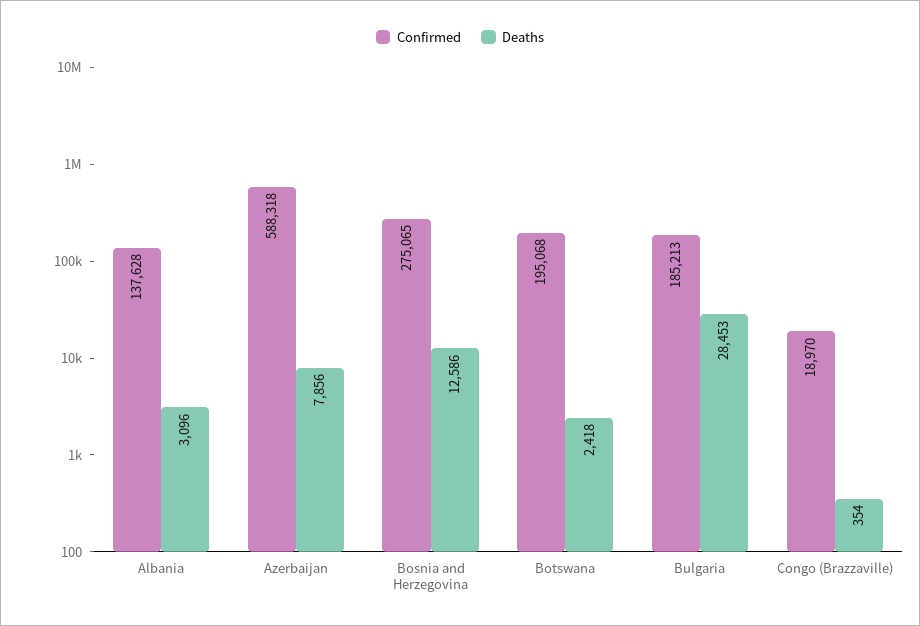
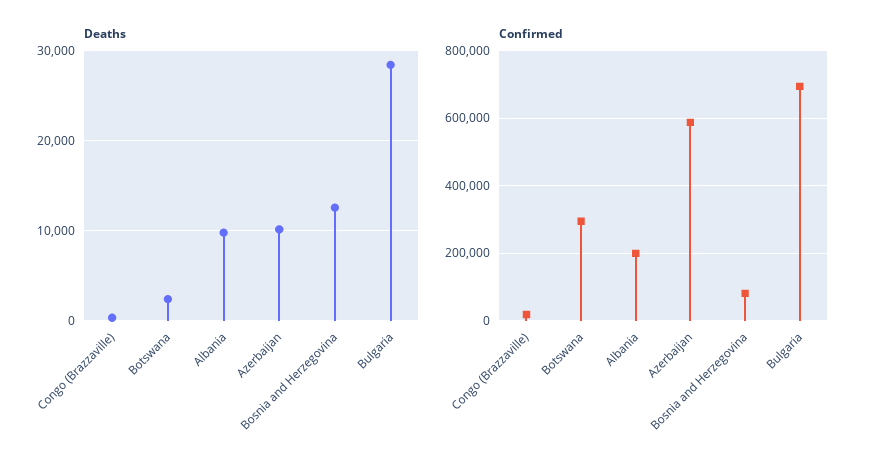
  {
    "Confirmed": {
-     "Albania": 137628,
+     "Albania": 200000,
      "Azerbaijan": 588318,
-     "Bosnia and Herzegovina": 275065,
+     "Bosnia and Herzegovina": 80000,
-     "Botswana": 195068,
+     "Botswana": 300000,
-     "Bulgaria": 185213,
+     "Bulgaria": 700000,
      "Congo (Brazzaville)": 18970
    },
    "Deaths": {
-     "Albania": 3096,
+     "Albania": 10000,
-     "Azerbaijan": 7856,
+     "Azerbaijan": 10000,
      "Bosnia and Herzegovina": 12586,
      "Botswana": 2418,
      "Bulgaria": 28453,
      "Congo (Brazzaville)": 354
    }
  }

